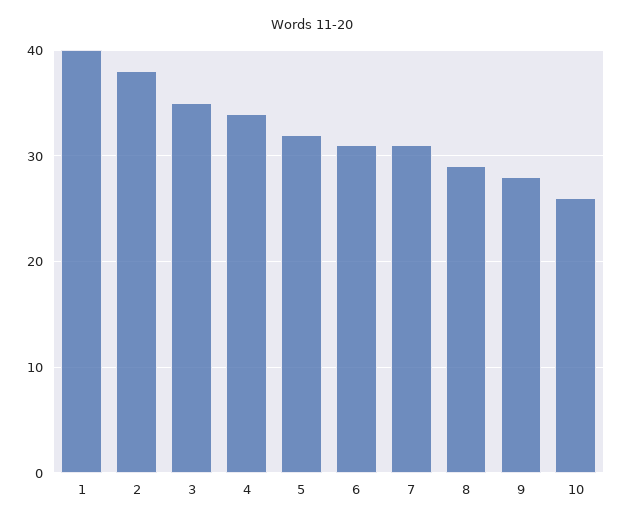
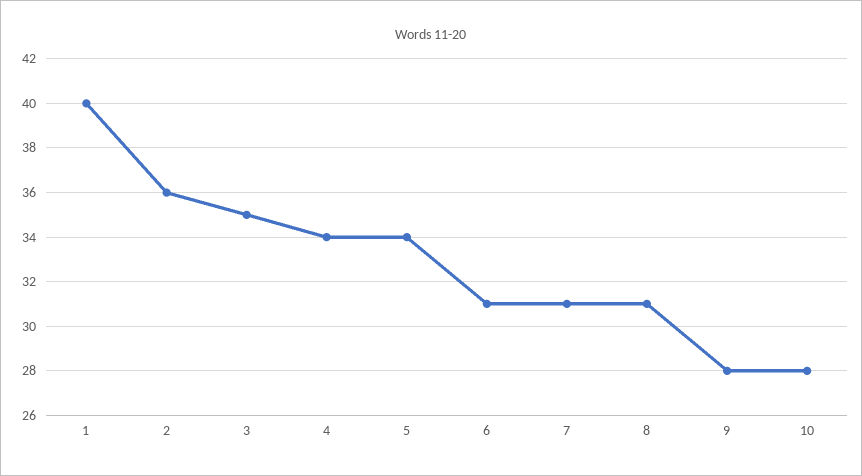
  {
    "1": 40,
-   "2": 38,
+   "2": 36,
    "3": 35,
    "4": 34,
-   "5": 32,
+   "5": 34,
    "6": 31,
    "7": 31,
-   "8": 29,
+   "8": 31,
    "9": 28,
-   "10": 26
+   "10": 28
  }

